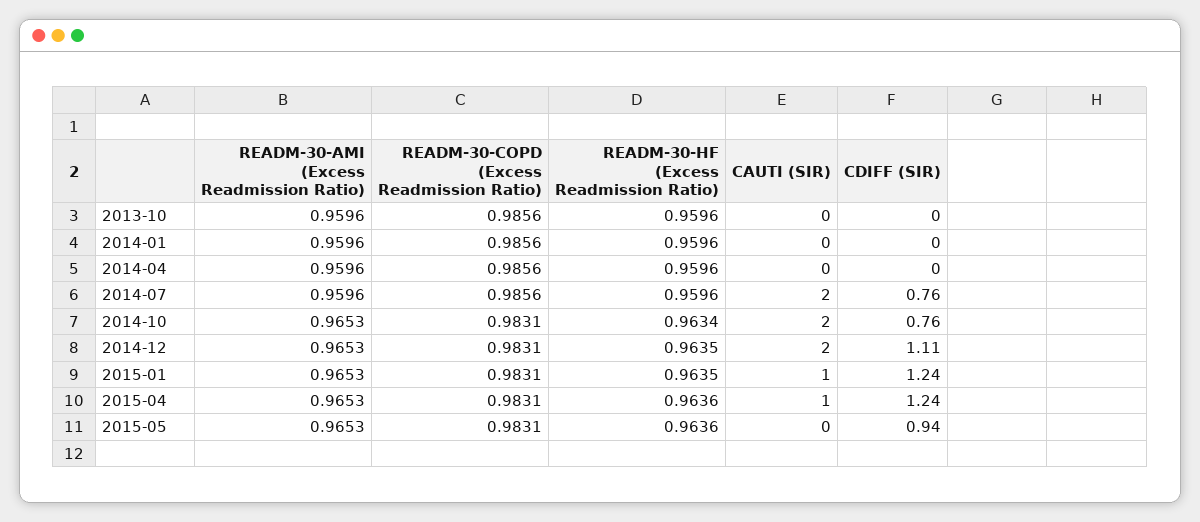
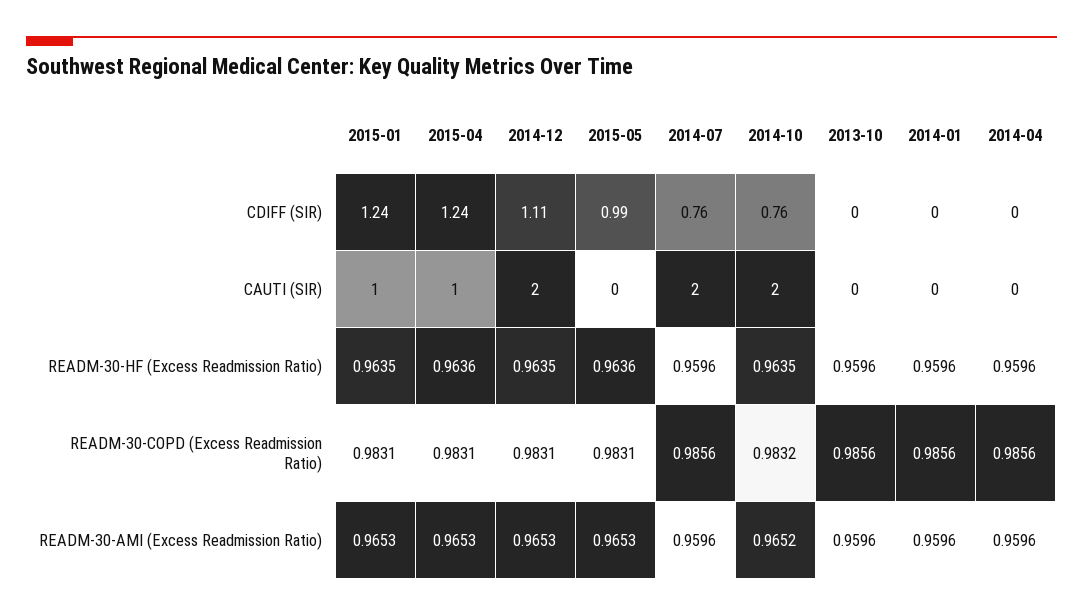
  {
    "READM-30-AMI (Excess Readmission Ratio)": {
      "2013-10": 0.9596,
      "2014-01": 0.9596,
      "2014-04": 0.9596,
      "2014-07": 0.9596,
-     "2014-10": 0.9653,
+     "2014-10": 0.9652,
      "2014-12": 0.9653,
      "2015-01": 0.9653,
      "2015-04": 0.9653,
      "2015-05": 0.9653
    },
    "READM-30-COPD (Excess Readmission Ratio)": {
      "2013-10": 0.9856,
      "2014-01": 0.9856,
      "2014-04": 0.9856,
      "2014-07": 0.9856,
-     "2014-10": 0.9831,
+     "2014-10": 0.9832,
      "2014-12": 0.9831,
      "2015-01": 0.9831,
      "2015-04": 0.9831,
      "2015-05": 0.9831
    },
    "READM-30-HF (Excess Readmission Ratio)": {
      "2013-10": 0.9596,
      "2014-01": 0.9596,
      "2014-04": 0.9596,
      "2014-07": 0.9596,
-     "2014-10": 0.9634,
+     "2014-10": 0.9635,
      "2014-12": 0.9635,
      "2015-01": 0.9635,
      "2015-04": 0.9636,
      "2015-05": 0.9636
    },
    "CAUTI (SIR)": {
      "2013-10": 0,
      "2014-01": 0,
      "2014-04": 0,
      "2014-07": 2,
      "2014-10": 2,
      "2014-12": 2,
      "2015-01": 1,
      "2015-04": 1,
      "2015-05": 0
    },
    "CDIFF (SIR)": {
      "2013-10": 0,
      "2014-01": 0,
      "2014-04": 0,
      "2014-07": 0.76,
      "2014-10": 0.76,
      "2014-12": 1.11,
      "2015-01": 1.24,
      "2015-04": 1.24,
-     "2015-05": 0.94
+     "2015-05": 0.99
    }
  }

